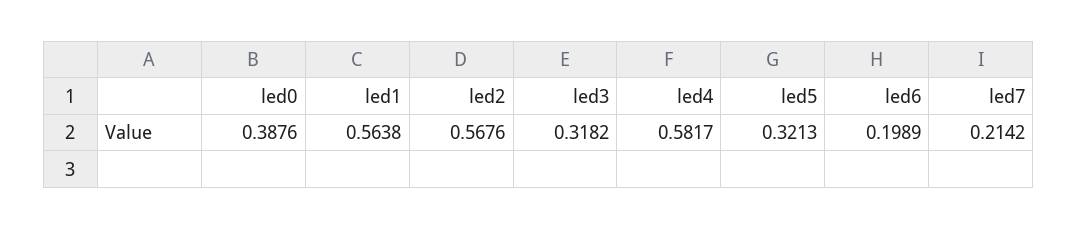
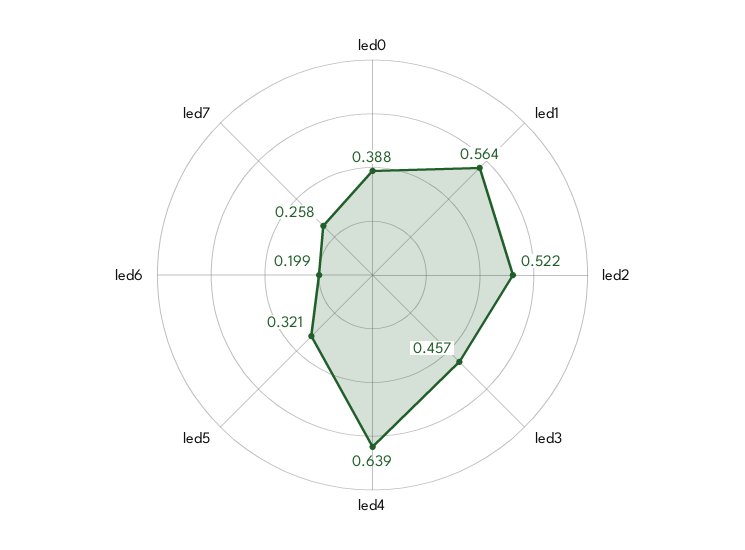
  {
    "led0": 0.3876,
    "led1": 0.5638,
-   "led2": 0.5676,
+   "led2": 0.522,
-   "led3": 0.3182,
+   "led3": 0.457,
-   "led4": 0.5817,
+   "led4": 0.639,
    "led5": 0.3213,
    "led6": 0.1989,
-   "led7": 0.2142
+   "led7": 0.258
  }

